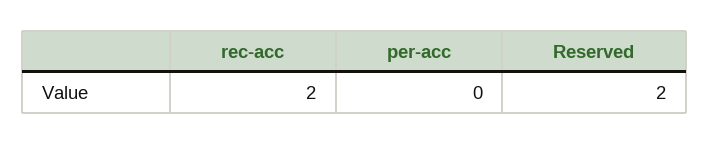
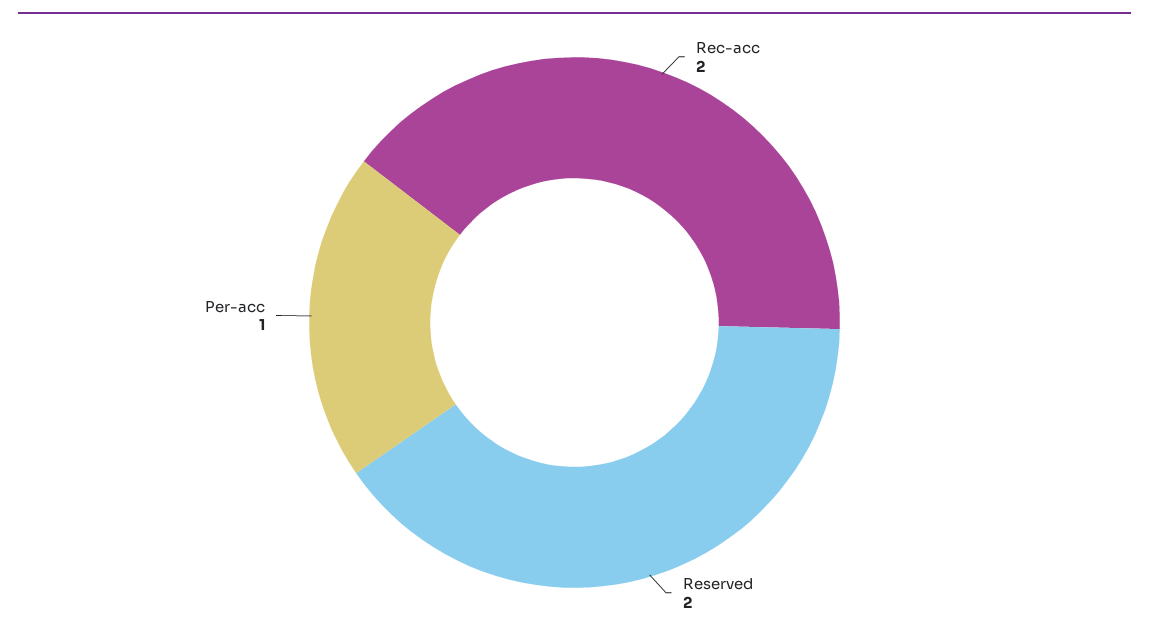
  {
    "rec-acc": 2,
-   "per-acc": 0,
+   "per-acc": 1,
    "Reserved": 2
  }

